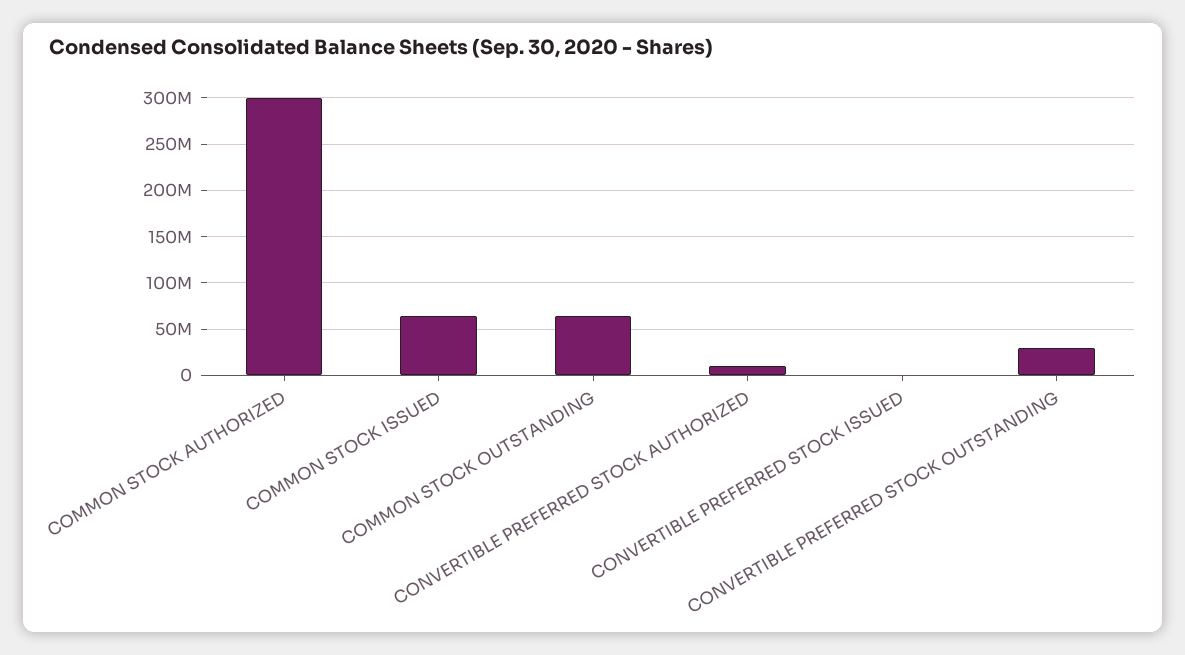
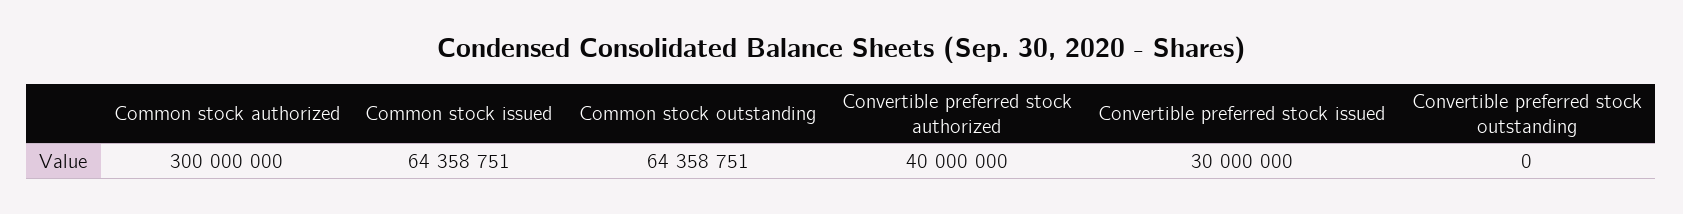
  {
    "COMMON STOCK AUTHORIZED": 300000000,
    "COMMON STOCK ISSUED": 64358751,
    "COMMON STOCK OUTSTANDING": 64358751,
-   "CONVERTIBLE PREFERRED STOCK AUTHORIZED": 10000000,
+   "CONVERTIBLE PREFERRED STOCK AUTHORIZED": 40000000,
-   "CONVERTIBLE PREFERRED STOCK ISSUED": 0,
+   "CONVERTIBLE PREFERRED STOCK ISSUED": 30000000,
-   "CONVERTIBLE PREFERRED STOCK OUTSTANDING": 30000000
+   "CONVERTIBLE PREFERRED STOCK OUTSTANDING": 0
  }

